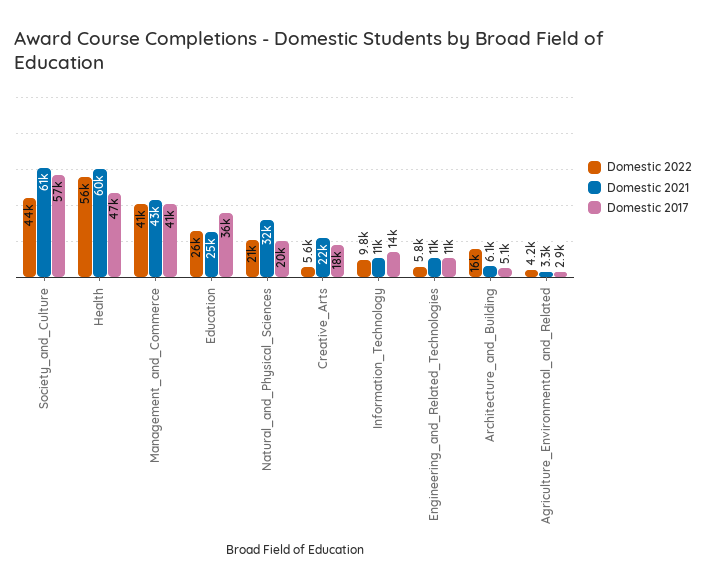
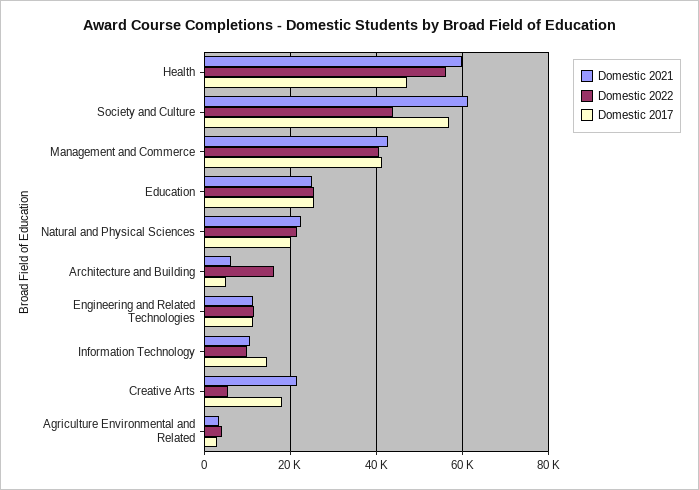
  {
    "Domestic 2022": {
      "Society_and_Culture": 44000,
      "Health": 56000,
      "Management_and_Commerce": 41000,
      "Education": 26000,
      "Natural_and_Physical_Sciences": 21000,
      "Creative_Arts": 5600,
      "Information_Technology": 9800,
-     "Engineering_and_Related_Technologies": 5800,
+     "Engineering_and_Related_Technologies": 12000,
      "Architecture_and_Building": 16000,
      "Agriculture_Environmental_and_Related": 4200
    },
    "Domestic 2021": {
      "Society_and_Culture": 61000,
      "Health": 60000,
      "Management_and_Commerce": 43000,
      "Education": 25000,
-     "Natural_and_Physical_Sciences": 32000,
+     "Natural_and_Physical_Sciences": 22000,
      "Creative_Arts": 22000,
      "Information_Technology": 11000,
      "Engineering_and_Related_Technologies": 11000,
      "Architecture_and_Building": 6100,
      "Agriculture_Environmental_and_Related": 3300
    },
    "Domestic 2017": {
      "Society_and_Culture": 57000,
      "Health": 47000,
      "Management_and_Commerce": 41000,
-     "Education": 36000,
+     "Education": 26000,
      "Natural_and_Physical_Sciences": 20000,
      "Creative_Arts": 18000,
      "Information_Technology": 14000,
      "Engineering_and_Related_Technologies": 11000,
      "Architecture_and_Building": 5100,
      "Agriculture_Environmental_and_Related": 2900
    }
  }

